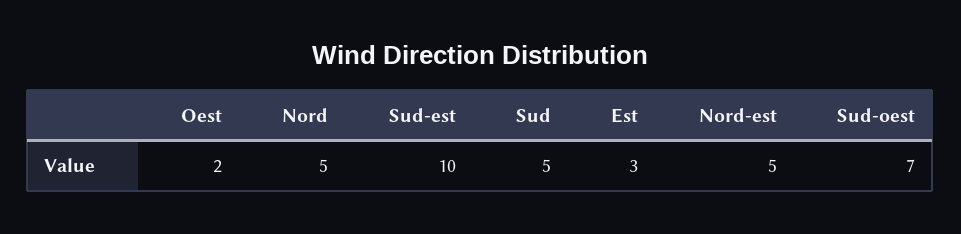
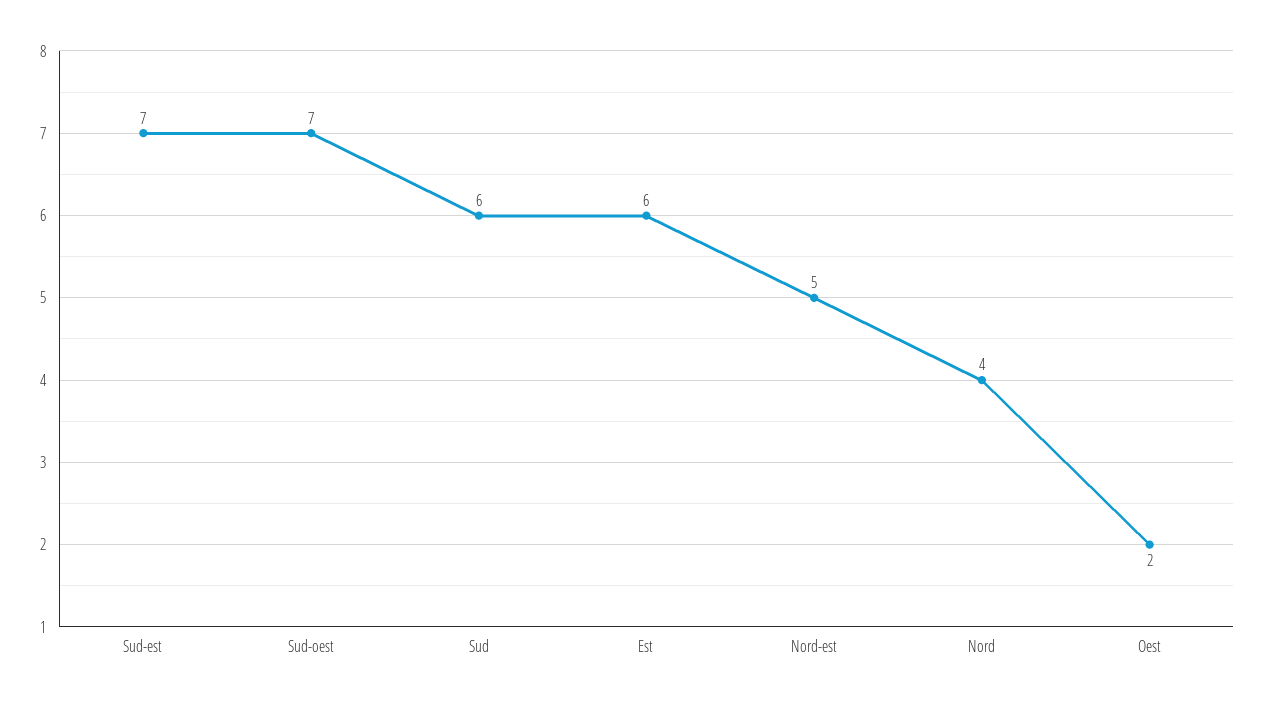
  {
    "Oest": 2,
-   "Nord": 5,
+   "Nord": 4,
-   "Sud-est": 10,
+   "Sud-est": 7,
-   "Sud": 5,
+   "Sud": 6,
-   "Est": 3,
+   "Est": 6,
    "Nord-est": 5,
    "Sud-oest": 7
  }

